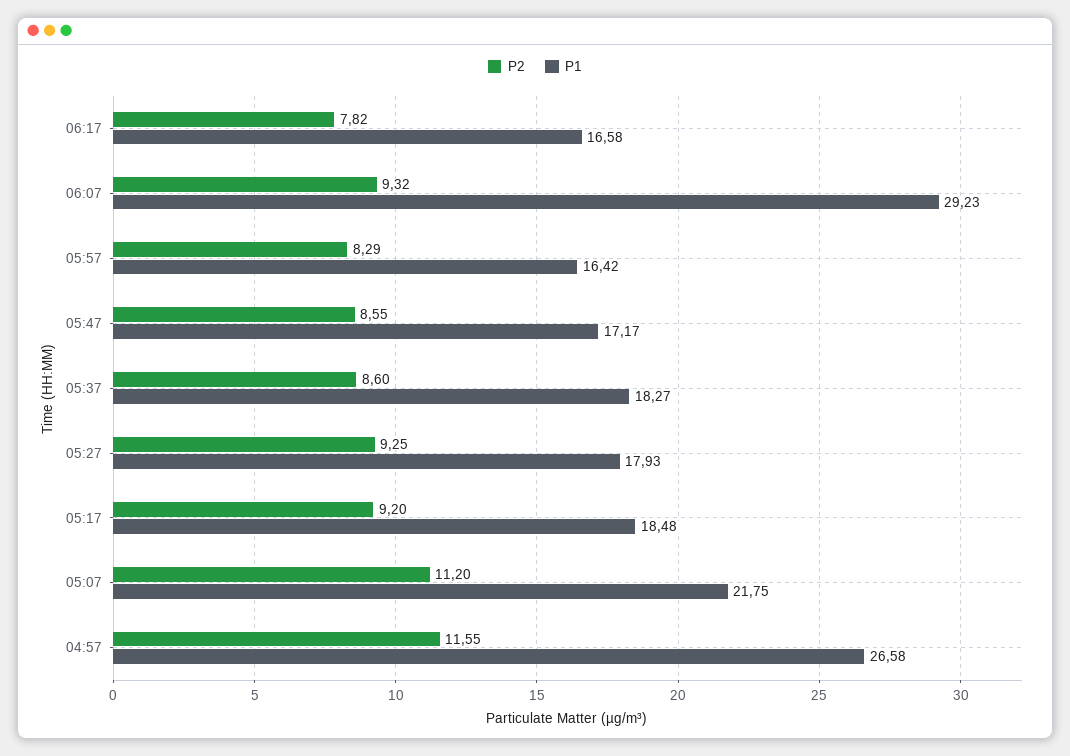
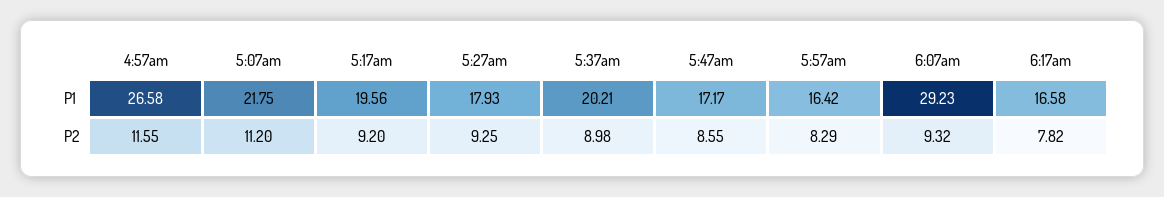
  {
    "P2": {
      "06:17": 7.82,
      "06:07": 9.32,
      "05:57": 8.29,
      "05:47": 8.55,
-     "05:37": 8.6,
+     "05:37": 8.98,
      "05:27": 9.25,
      "05:17": 9.2,
      "05:07": 11.2,
      "04:57": 11.55
    },
    "P1": {
      "06:17": 16.58,
      "06:07": 29.23,
      "05:57": 16.42,
      "05:47": 17.17,
-     "05:37": 18.27,
+     "05:37": 20.21,
      "05:27": 17.93,
-     "05:17": 18.48,
+     "05:17": 19.56,
      "05:07": 21.75,
      "04:57": 26.58
    }
  }

